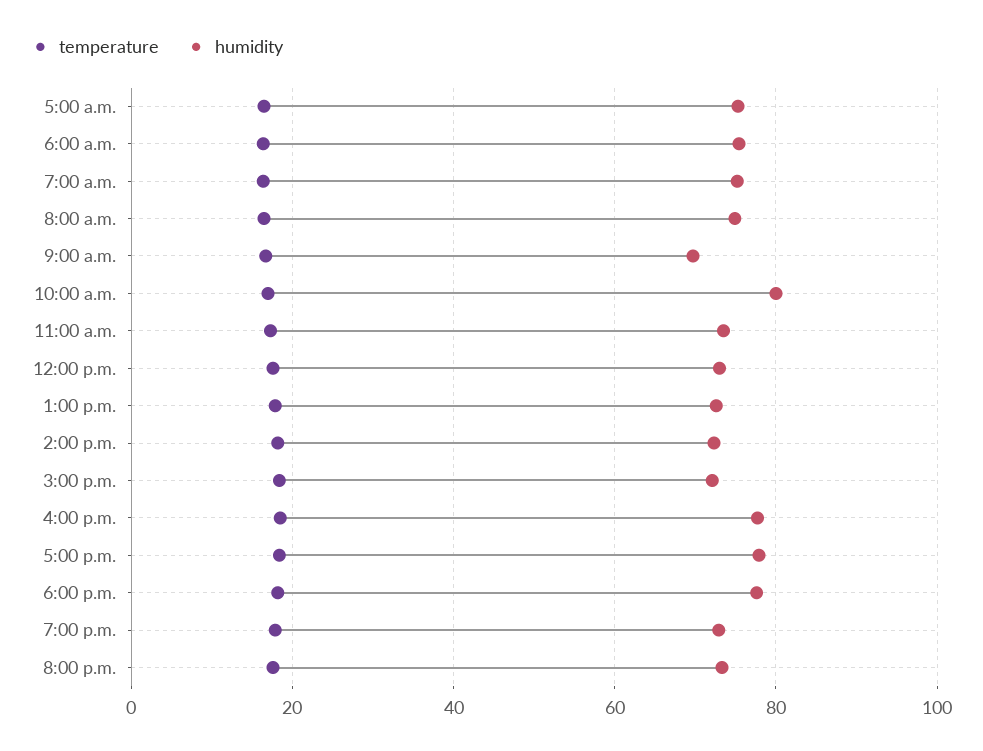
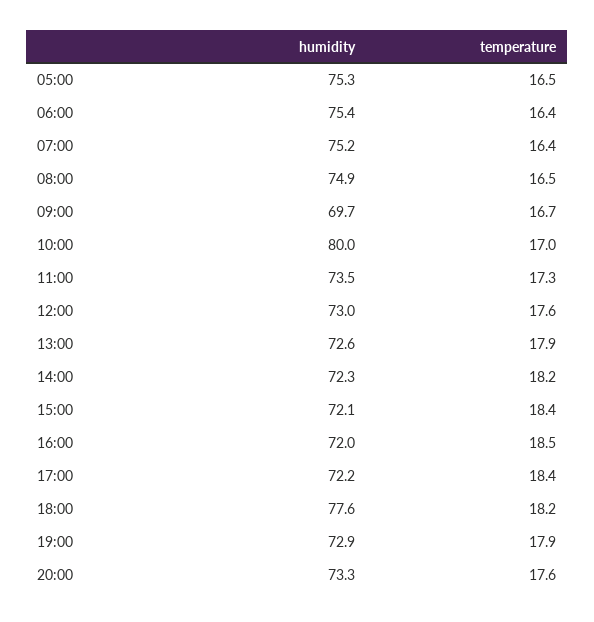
  {
    "temperature": {
      "5:00 a.m.": 16.5,
      "6:00 a.m.": 16.4,
      "7:00 a.m.": 16.4,
      "8:00 a.m.": 16.5,
      "9:00 a.m.": 16.7,
      "10:00 a.m.": 17,
      "11:00 a.m.": 17.3,
      "12:00 p.m.": 17.6,
      "1:00 p.m.": 17.9,
      "2:00 p.m.": 18.2,
      "3:00 p.m.": 18.4,
      "4:00 p.m.": 18.5,
      "5:00 p.m.": 18.4,
      "6:00 p.m.": 18.2,
      "7:00 p.m.": 17.9,
      "8:00 p.m.": 17.6
    },
    "humidity": {
      "5:00 a.m.": 75.3,
      "6:00 a.m.": 75.4,
      "7:00 a.m.": 75.2,
      "8:00 a.m.": 74.9,
      "9:00 a.m.": 69.7,
      "10:00 a.m.": 80,
      "11:00 a.m.": 73.5,
      "12:00 p.m.": 73,
      "1:00 p.m.": 72.6,
      "2:00 p.m.": 72.3,
      "3:00 p.m.": 72.1,
-     "4:00 p.m.": 78,
+     "4:00 p.m.": 72,
-     "5:00 p.m.": 78,
+     "5:00 p.m.": 72.2,
      "6:00 p.m.": 77.6,
      "7:00 p.m.": 72.9,
      "8:00 p.m.": 73.3
    }
  }

